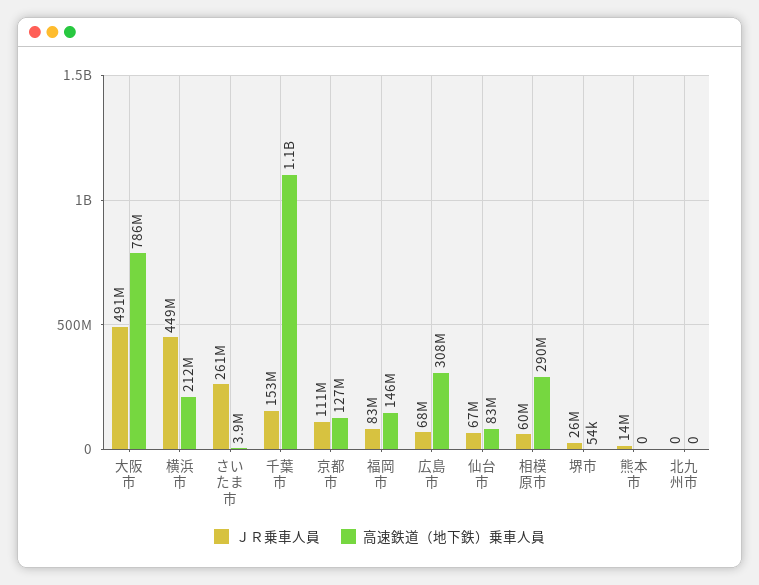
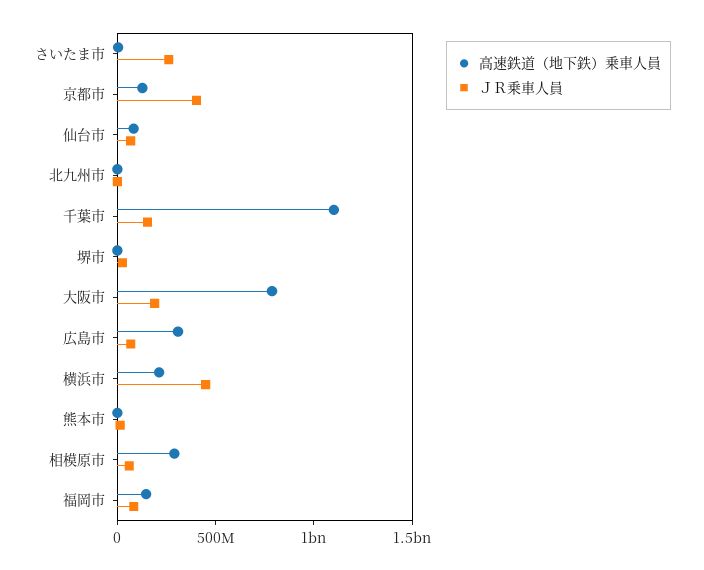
  {
    "ＪＲ乗車人員": {
-     "大阪市": 491000000,
+     "大阪市": 200000000,
      "横浜市": 449000000,
      "さいたま市": 261000000,
      "千葉市": 153000000,
-     "京都市": 111000000,
+     "京都市": 400000000,
      "福岡市": 83000000,
      "広島市": 68000000,
      "仙台市": 67000000,
      "相模原市": 60000000,
      "堺市": 26000000,
      "熊本市": 14000000,
      "北九州市": 0
    },
    "高速鉄道（地下鉄）乗車人員": {
      "大阪市": 786000000,
      "横浜市": 212000000,
      "さいたま市": 3900000,
      "千葉市": 1100000000,
      "京都市": 127000000,
      "福岡市": 146000000,
      "広島市": 308000000,
      "仙台市": 83000000,
      "相模原市": 290000000,
      "堺市": 54000,
      "熊本市": 0,
      "北九州市": 0
    }
  }

